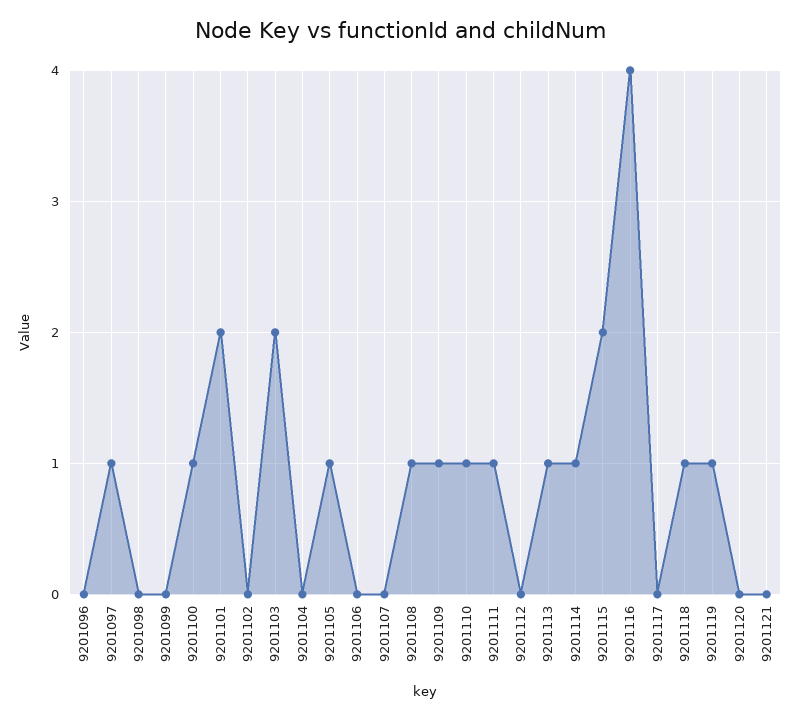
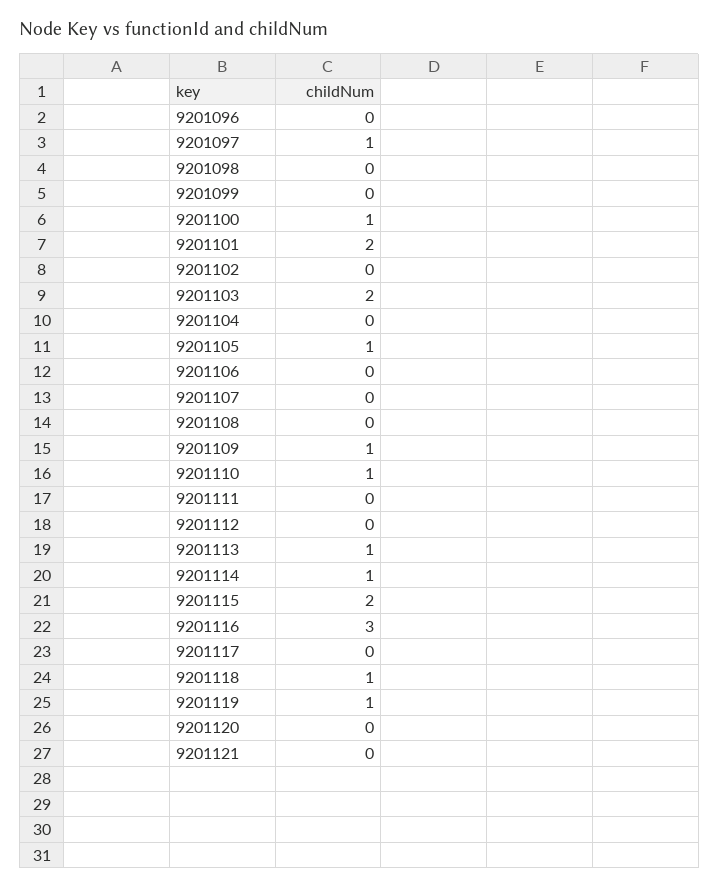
  {
    "9201096": 0,
    "9201097": 1,
    "9201098": 0,
    "9201099": 0,
    "9201100": 1,
    "9201101": 2,
    "9201102": 0,
    "9201103": 2,
    "9201104": 0,
    "9201105": 1,
    "9201106": 0,
    "9201107": 0,
-   "9201108": 1,
+   "9201108": 0,
    "9201109": 1,
    "9201110": 1,
-   "9201111": 1,
+   "9201111": 0,
    "9201112": 0,
    "9201113": 1,
    "9201114": 1,
    "9201115": 2,
-   "9201116": 4,
+   "9201116": 3,
    "9201117": 0,
    "9201118": 1,
    "9201119": 1,
    "9201120": 0,
    "9201121": 0
  }

